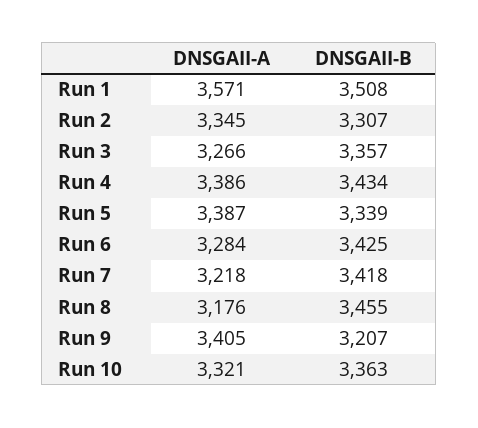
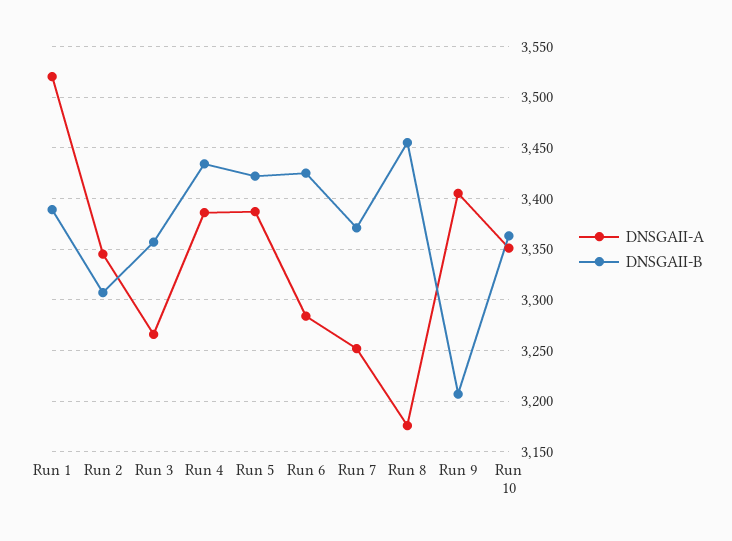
  {
    "DNSGAII-A": {
-     "Run 1": 3571,
+     "Run 1": 3520,
      "Run 2": 3345,
      "Run 3": 3266,
      "Run 4": 3386,
      "Run 5": 3387,
      "Run 6": 3284,
-     "Run 7": 3218,
+     "Run 7": 3250,
      "Run 8": 3176,
      "Run 9": 3405,
-     "Run 10": 3321
+     "Run 10": 3350
    },
    "DNSGAII-B": {
-     "Run 1": 3508,
+     "Run 1": 3390,
      "Run 2": 3307,
      "Run 3": 3357,
      "Run 4": 3434,
-     "Run 5": 3339,
+     "Run 5": 3420,
      "Run 6": 3425,
-     "Run 7": 3418,
+     "Run 7": 3370,
      "Run 8": 3455,
      "Run 9": 3207,
      "Run 10": 3363
    }
  }

